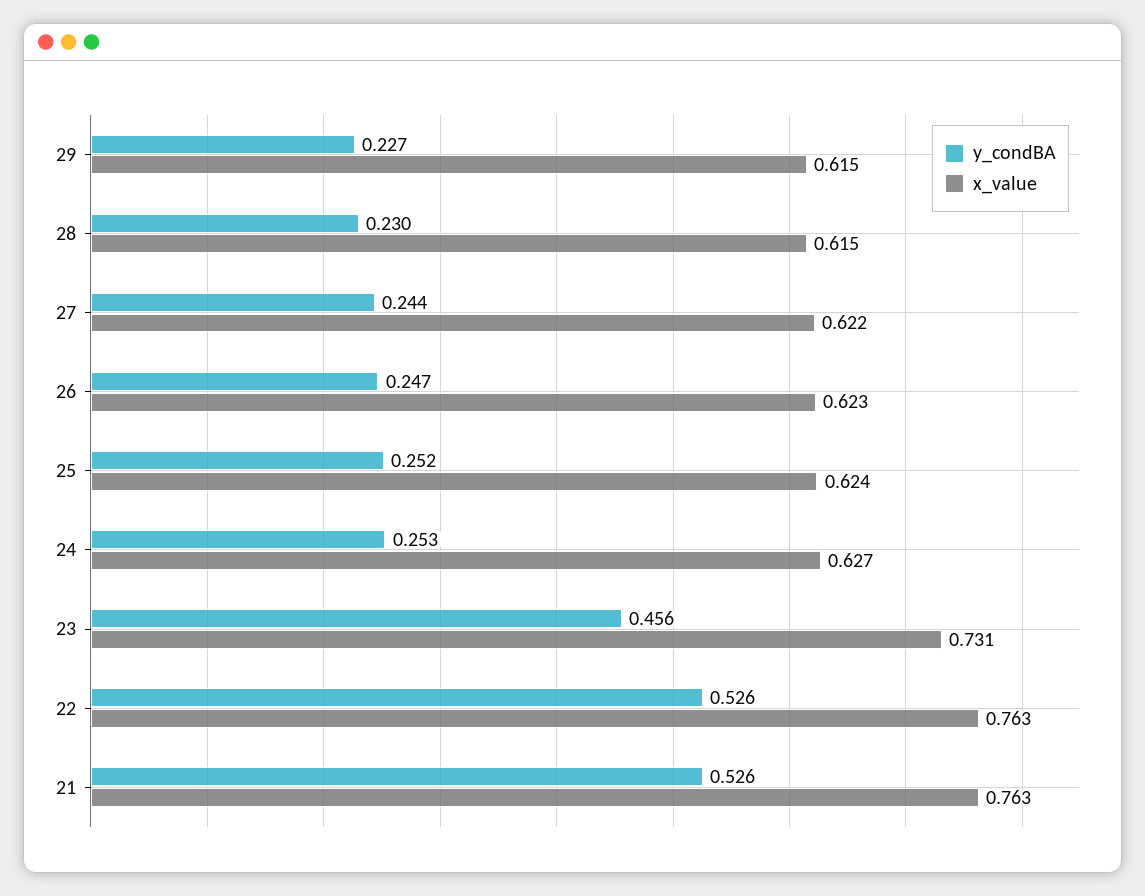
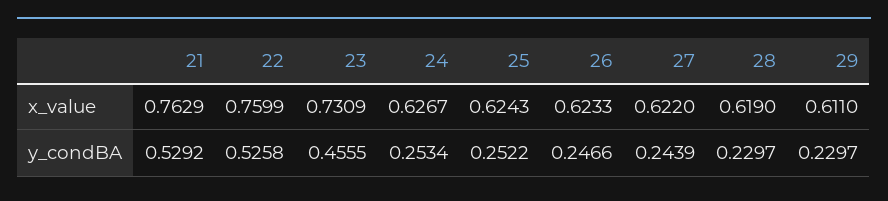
  {
    "y_condBA": {
-     "29": 0.227,
+     "29": 0.2297,
      "28": 0.2297,
      "27": 0.2439,
      "26": 0.2466,
      "25": 0.2522,
      "24": 0.2534,
      "23": 0.4555,
      "22": 0.5258,
-     "21": 0.526
+     "21": 0.5292
    },
    "x_value": {
-     "29": 0.615,
+     "29": 0.611,
-     "28": 0.615,
+     "28": 0.619,
      "27": 0.622,
      "26": 0.6233,
      "25": 0.6243,
      "24": 0.6267,
      "23": 0.7309,
-     "22": 0.763,
+     "22": 0.7599,
      "21": 0.7629
    }
  }

